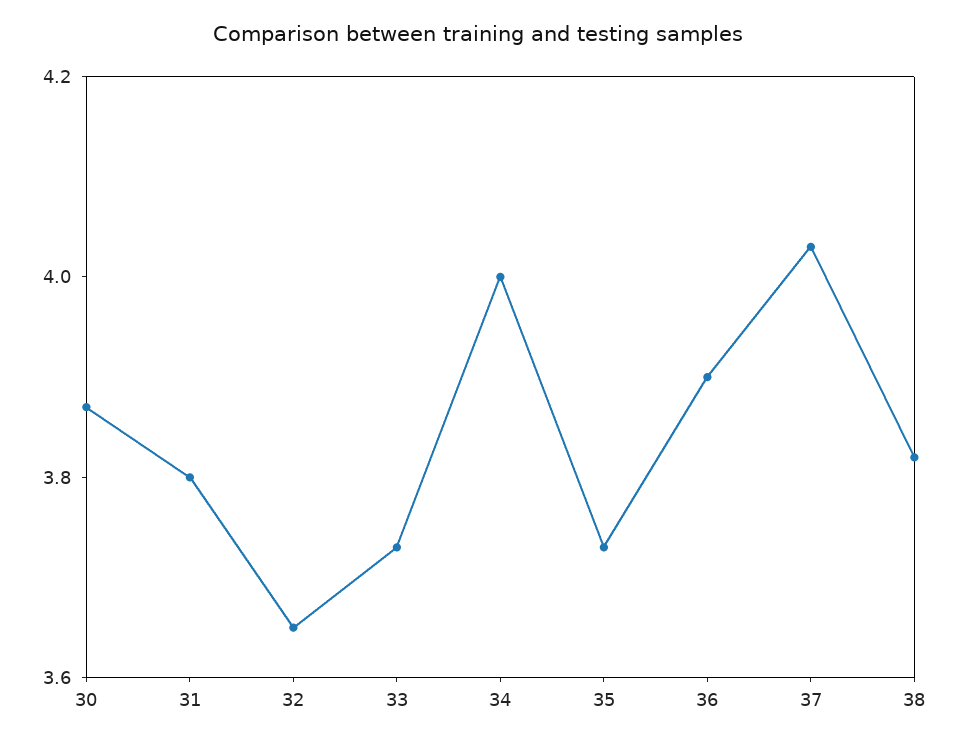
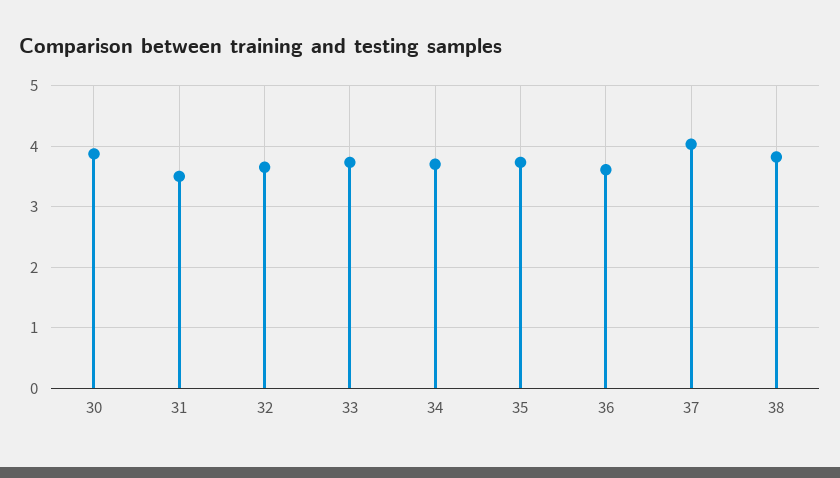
  {
    "30": 3.85,
-   "31": 3.8,
+   "31": 3.5,
    "32": 3.65,
    "33": 3.75,
-   "34": 4,
+   "34": 3.7,
    "35": 3.75,
-   "36": 3.9,
+   "36": 3.6,
    "37": 4.05,
    "38": 3.8
  }

